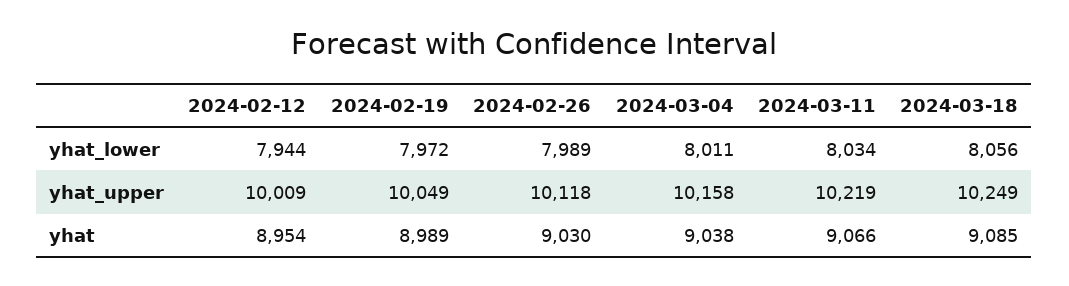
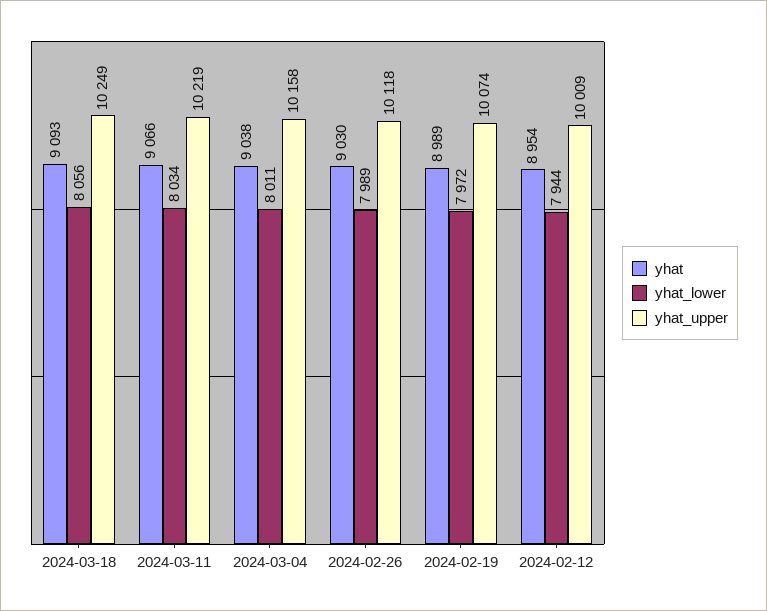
  {
    "yhat_lower": {
      "2024-02-12": 7944,
      "2024-02-19": 7972,
      "2024-02-26": 7989,
      "2024-03-04": 8011,
      "2024-03-11": 8034,
      "2024-03-18": 8056
    },
    "yhat_upper": {
      "2024-02-12": 10009,
-     "2024-02-19": 10049,
+     "2024-02-19": 10074,
      "2024-02-26": 10118,
      "2024-03-04": 10158,
      "2024-03-11": 10219,
      "2024-03-18": 10249
    },
    "yhat": {
      "2024-02-12": 8954,
      "2024-02-19": 8989,
      "2024-02-26": 9030,
      "2024-03-04": 9038,
      "2024-03-11": 9066,
-     "2024-03-18": 9085
+     "2024-03-18": 9093
    }
  }

